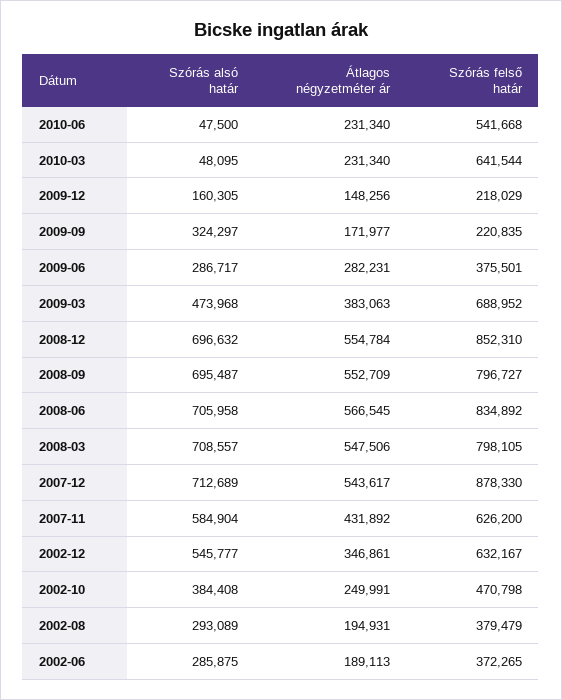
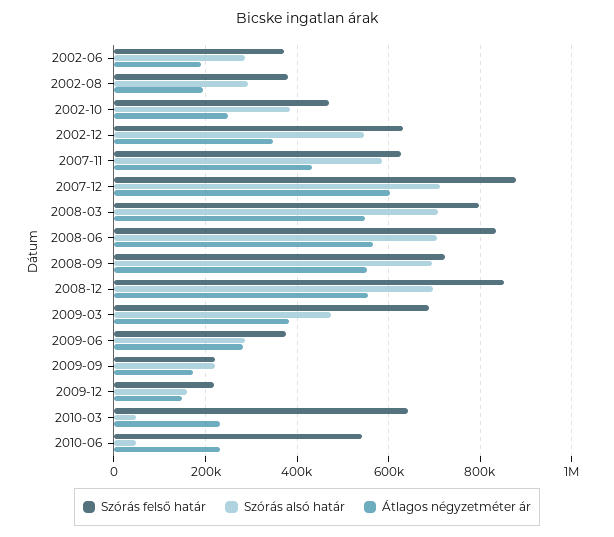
  {
    "Szórás alsó határ": {
      "2010-06": 47500,
      "2010-03": 48095,
      "2009-12": 160305,
-     "2009-09": 324297,
+     "2009-09": 220000,
      "2009-06": 286717,
      "2009-03": 473968,
      "2008-12": 696632,
      "2008-09": 695487,
      "2008-06": 705958,
      "2008-03": 708557,
      "2007-12": 712689,
      "2007-11": 584904,
      "2002-12": 545777,
      "2002-10": 384408,
      "2002-08": 293089,
      "2002-06": 285875
    },
    "Átlagos négyzetméter ár": {
      "2010-06": 231340,
      "2010-03": 231340,
      "2009-12": 148256,
      "2009-09": 171977,
      "2009-06": 282231,
      "2009-03": 383063,
      "2008-12": 554784,
      "2008-09": 552709,
      "2008-06": 566545,
      "2008-03": 547506,
-     "2007-12": 543617,
+     "2007-12": 600000,
      "2007-11": 431892,
      "2002-12": 346861,
      "2002-10": 249991,
      "2002-08": 194931,
      "2002-06": 189113
    },
    "Szórás felső határ": {
      "2010-06": 541668,
      "2010-03": 641544,
      "2009-12": 218029,
      "2009-09": 220835,
      "2009-06": 375501,
      "2009-03": 688952,
      "2008-12": 852310,
-     "2008-09": 796727,
+     "2008-09": 720000,
      "2008-06": 834892,
      "2008-03": 798105,
      "2007-12": 878330,
      "2007-11": 626200,
      "2002-12": 632167,
      "2002-10": 470798,
      "2002-08": 379479,
      "2002-06": 372265
    }
  }

